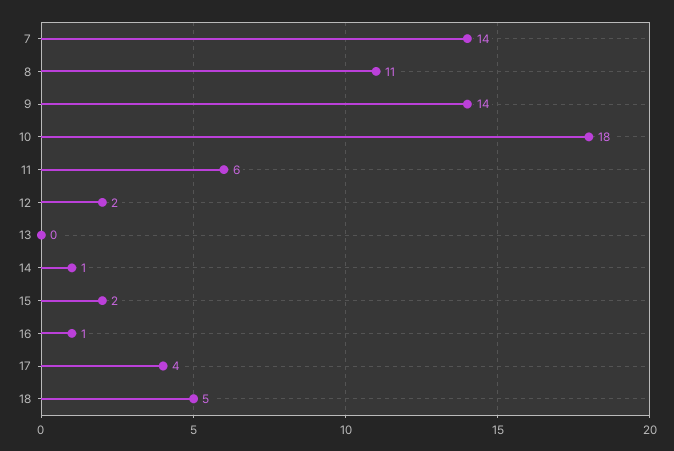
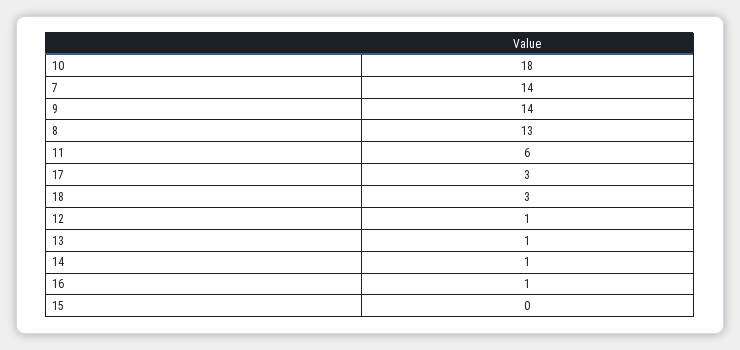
  {
    "7": 14,
-   "8": 11,
+   "8": 13,
    "9": 14,
    "10": 18,
    "11": 6,
-   "12": 2,
+   "12": 1,
-   "13": 0,
+   "13": 1,
    "14": 1,
-   "15": 2,
+   "15": 0,
    "16": 1,
-   "17": 4,
+   "17": 3,
-   "18": 5
+   "18": 3
  }

